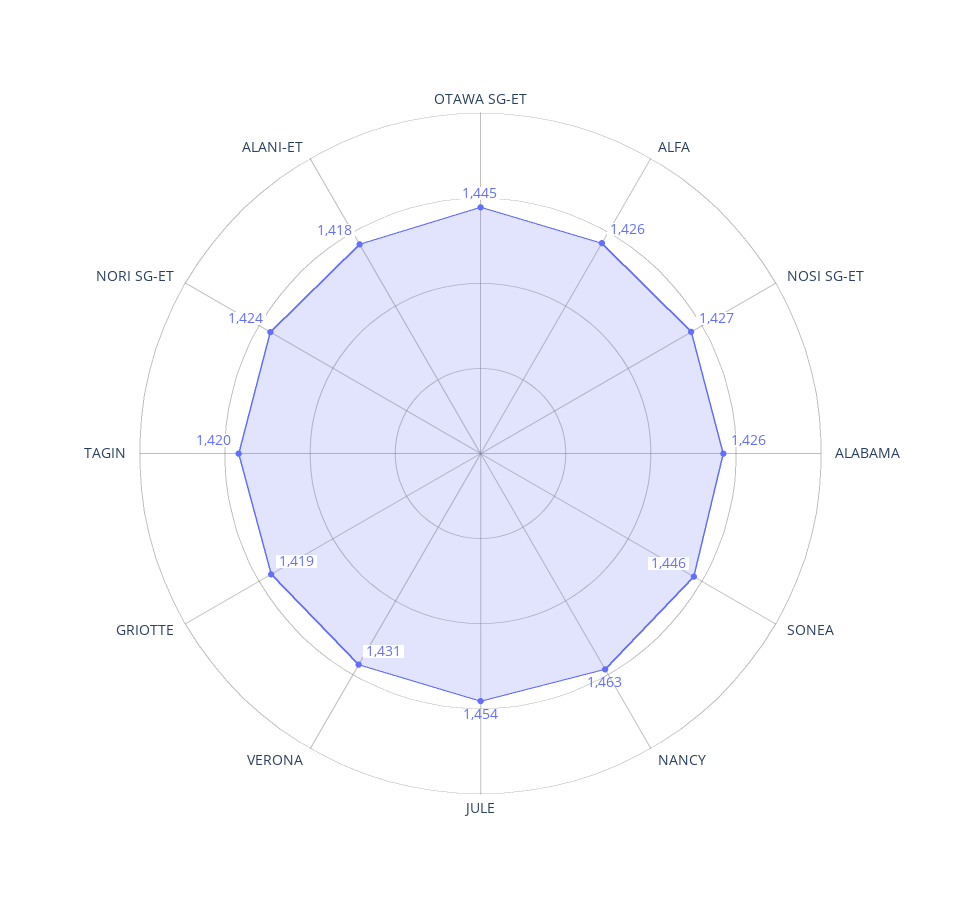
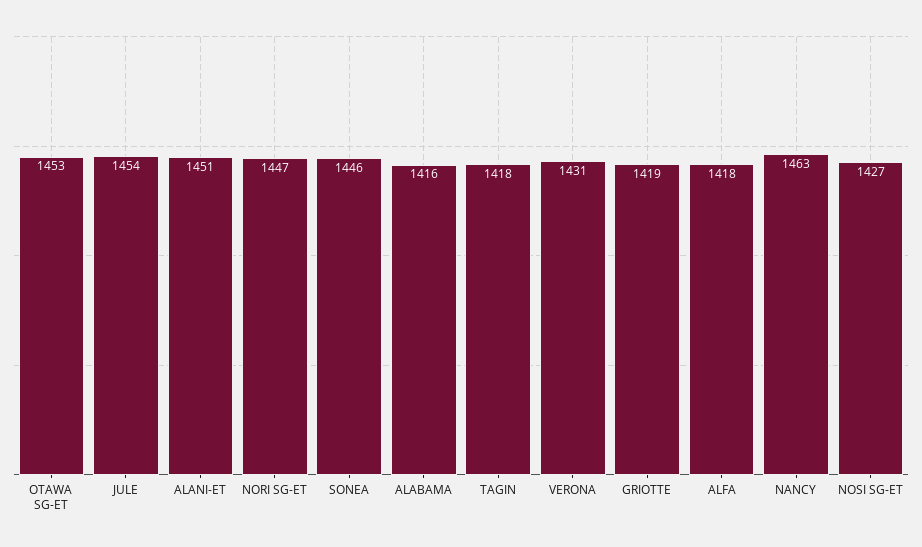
  {
-   "OTAWA SG-ET": 1445,
+   "OTAWA SG-ET": 1453,
-   "ALFA": 1426,
+   "ALFA": 1418,
    "NOSI SG-ET": 1427,
-   "ALABAMA": 1426,
+   "ALABAMA": 1416,
    "SONEA": 1446,
    "NANCY": 1463,
    "JULE": 1454,
    "VERONA": 1431,
    "GRIOTTE": 1419,
-   "TAGIN": 1420,
+   "TAGIN": 1418,
-   "NORI SG-ET": 1424,
+   "NORI SG-ET": 1447,
-   "ALANI-ET": 1418
+   "ALANI-ET": 1451
  }

